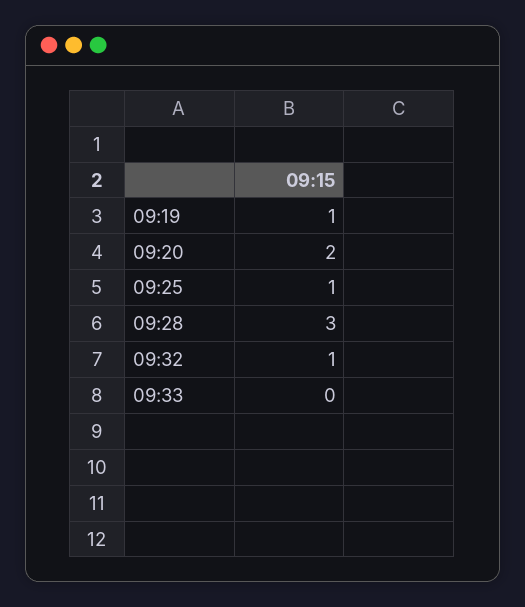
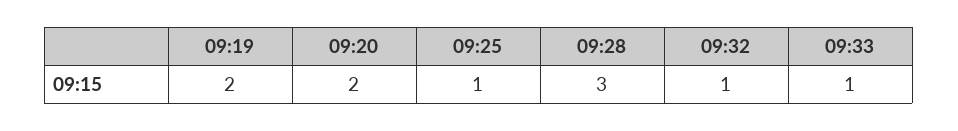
  {
-   "09:19": 1,
+   "09:19": 2,
    "09:20": 2,
    "09:25": 1,
    "09:28": 3,
    "09:32": 1,
-   "09:33": 0
+   "09:33": 1
  }

